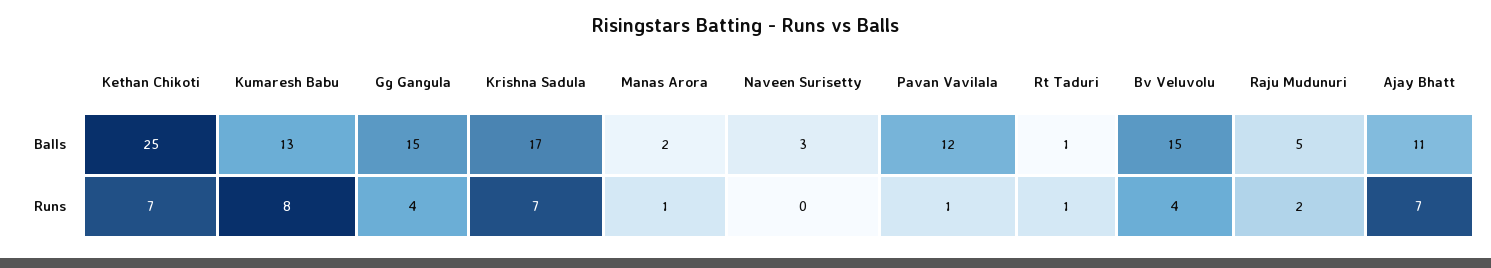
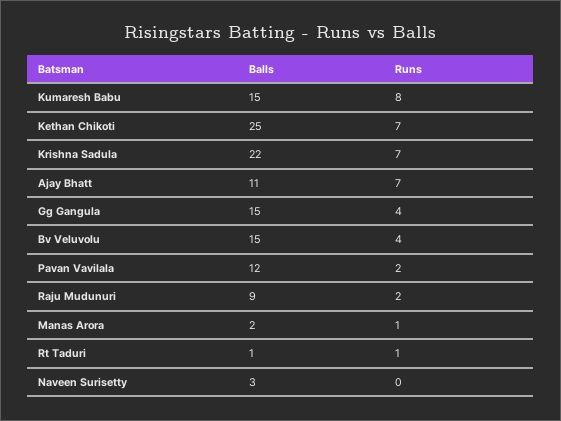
  {
    "Kethan Chikoti": {
      "Balls": 25,
      "Runs": 7
    },
    "Kumaresh Babu": {
-     "Balls": 13,
+     "Balls": 15,
      "Runs": 8
    },
    "Gg Gangula": {
      "Balls": 15,
      "Runs": 4
    },
    "Krishna Sadula": {
-     "Balls": 17,
+     "Balls": 22,
      "Runs": 7
    },
    "Manas Arora": {
      "Balls": 2,
      "Runs": 1
    },
    "Naveen Surisetty": {
      "Balls": 3,
      "Runs": 0
    },
    "Pavan Vavilala": {
      "Balls": 12,
-     "Runs": 1
+     "Runs": 2
    },
    "Rt Taduri": {
      "Balls": 1,
      "Runs": 1
    },
    "Bv Veluvolu": {
      "Balls": 15,
      "Runs": 4
    },
    "Raju Mudunuri": {
-     "Balls": 5,
+     "Balls": 9,
      "Runs": 2
    },
    "Ajay Bhatt": {
      "Balls": 11,
      "Runs": 7
    }
  }

